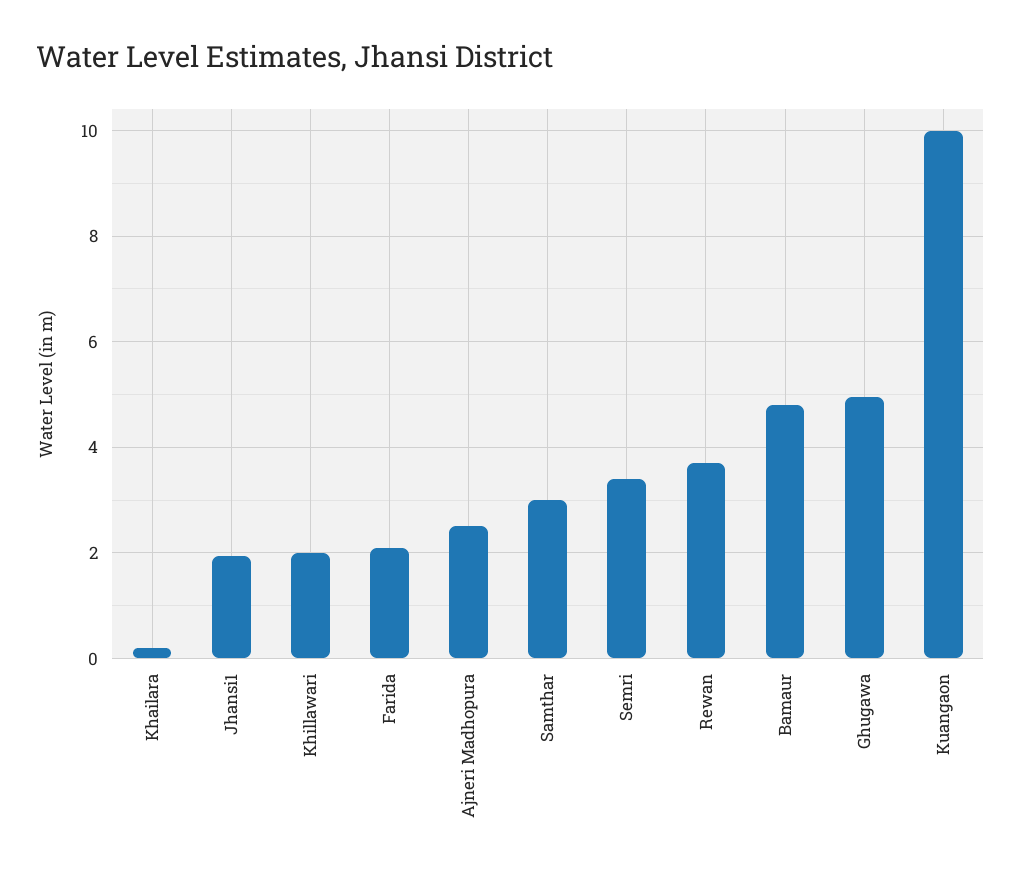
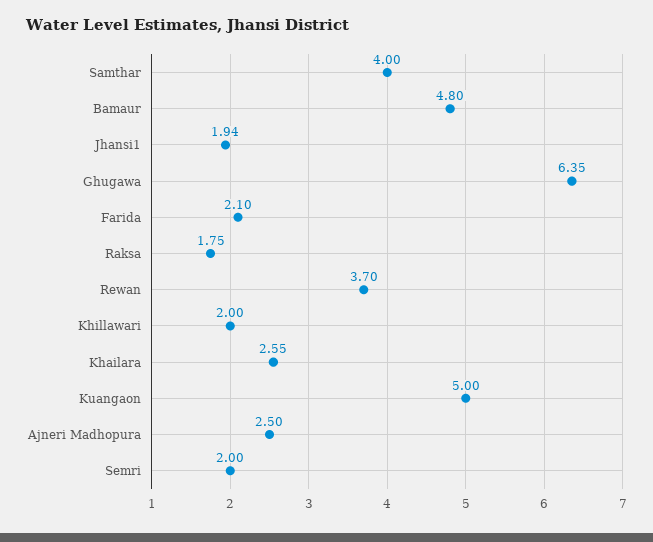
  {
-   "Khailara": 0.2,
+   "Khailara": 2.55,
    "Jhansi1": 1.94,
    "Khillawari": 2,
    "Farida": 2.1,
    "Ajneri Madhopura": 2.5,
-   "Samthar": 3,
+   "Samthar": 4,
-   "Semri": 3.4,
+   "Semri": 2,
    "Rewan": 3.7,
    "Bamaur": 4.8,
-   "Ghugawa": 5,
+   "Ghugawa": 6.35,
-   "Kuangaon": 10
+   "Kuangaon": 5,
+   "Raksa": 1.75
  }

